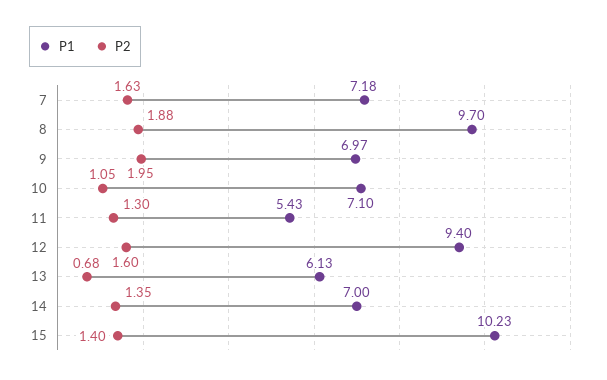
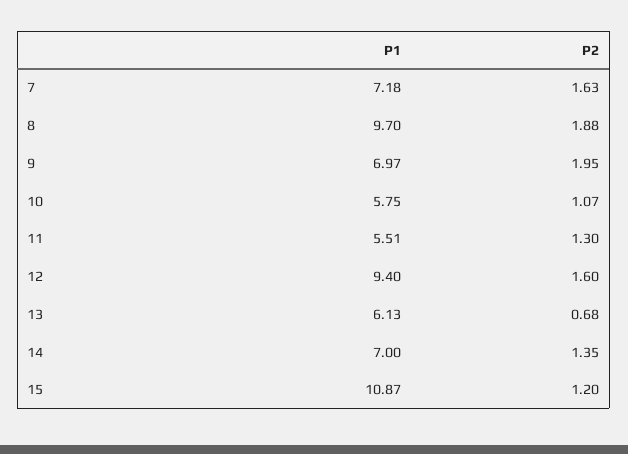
  {
    "P1": {
      "7": 7.18,
      "8": 9.7,
      "9": 6.97,
-     "10": 7.1,
+     "10": 5.75,
-     "11": 5.43,
+     "11": 5.51,
      "12": 9.4,
      "13": 6.13,
      "14": 7,
-     "15": 10.23
+     "15": 10.87
    },
    "P2": {
      "7": 1.63,
      "8": 1.88,
      "9": 1.95,
-     "10": 1.05,
+     "10": 1.07,
      "11": 1.3,
      "12": 1.6,
      "13": 0.68,
      "14": 1.35,
-     "15": 1.4
+     "15": 1.2
    }
  }

